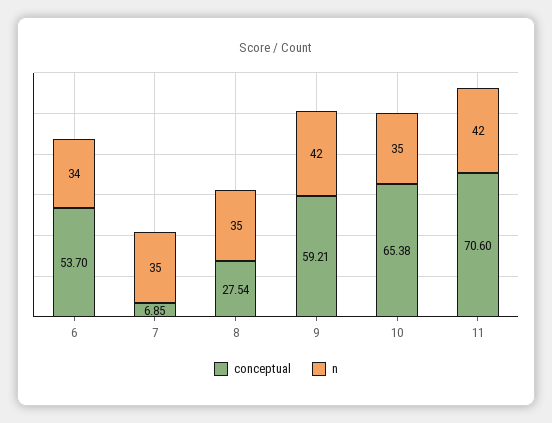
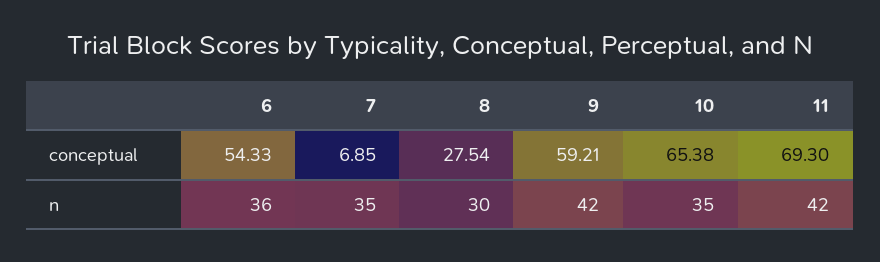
  {
    "conceptual": {
-     "6": 53.7,
+     "6": 54.33,
      "7": 6.85,
      "8": 27.54,
      "9": 59.21,
      "10": 65.38,
-     "11": 70.6
+     "11": 69.3
    },
    "n": {
-     "6": 34,
+     "6": 36,
      "7": 35,
-     "8": 35,
+     "8": 30,
      "9": 42,
      "10": 35,
      "11": 42
    }
  }

